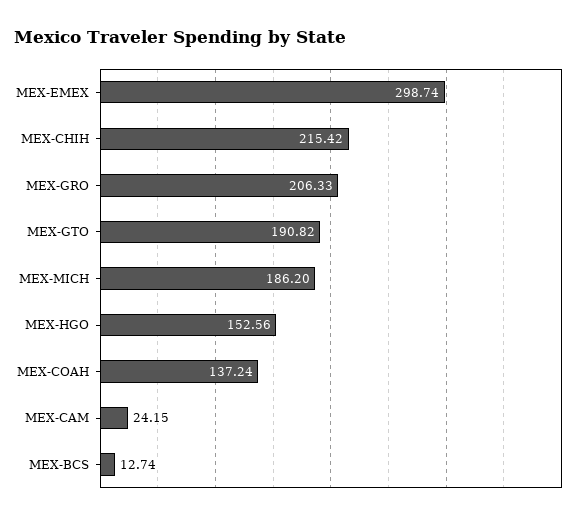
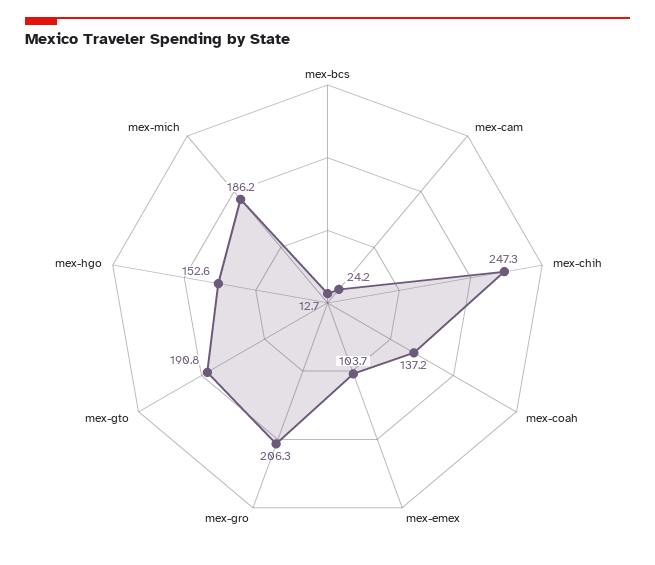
  {
-   "MEX-EMEX": 298.74,
+   "MEX-EMEX": 103.7,
-   "MEX-CHIH": 215.42,
+   "MEX-CHIH": 247.3,
    "MEX-GRO": 206.33,
    "MEX-GTO": 190.82,
    "MEX-MICH": 186.2,
    "MEX-HGO": 152.56,
    "MEX-COAH": 137.24,
    "MEX-CAM": 24.15,
    "MEX-BCS": 12.74
  }

